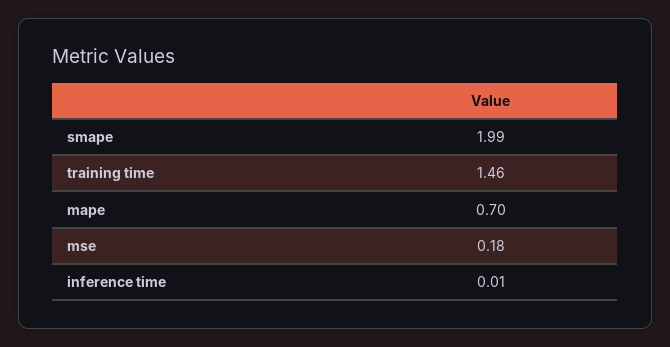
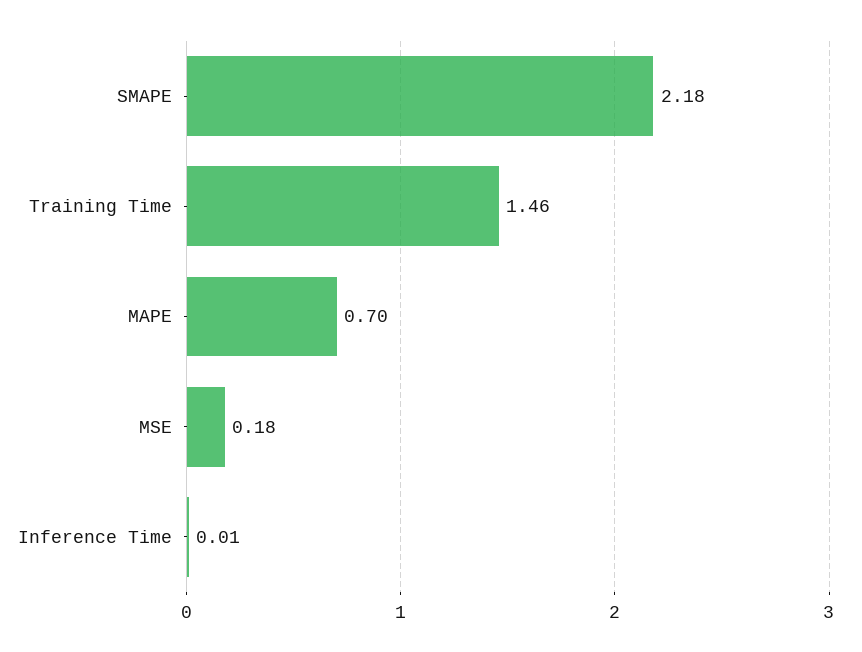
  {
-   "smape": 1.99,
+   "smape": 2.18,
    "training time": 1.46,
    "mape": 0.7,
    "mse": 0.18,
    "inference time": 0.01
  }

